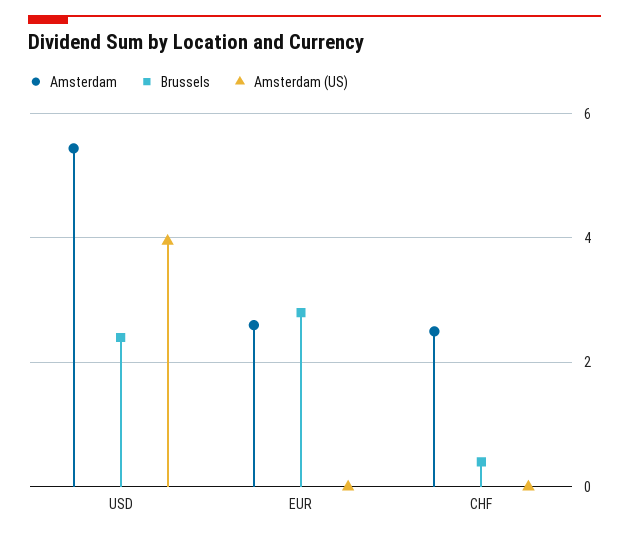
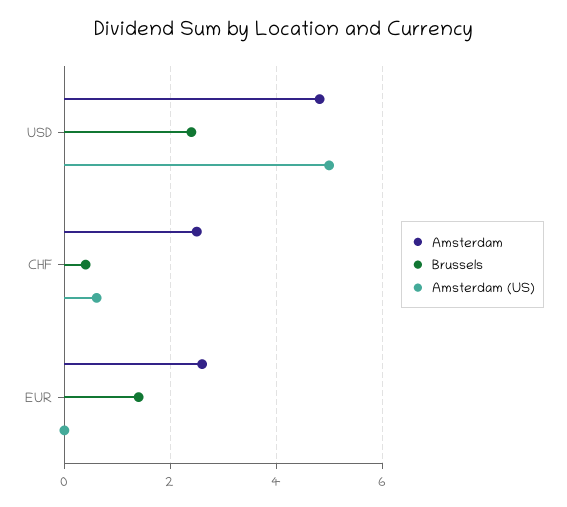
  {
    "Amsterdam": {
-     "USD": 5.4,
+     "USD": 4.8,
      "EUR": 2.6,
      "CHF": 2.6
    },
    "Brussels": {
      "USD": 2.4,
-     "EUR": 2.8,
+     "EUR": 1.4,
      "CHF": 0.4
    },
    "Amsterdam (US)": {
-     "USD": 4,
+     "USD": 5,
      "EUR": 0,
-     "CHF": 0
+     "CHF": 0.6
    }
  }

